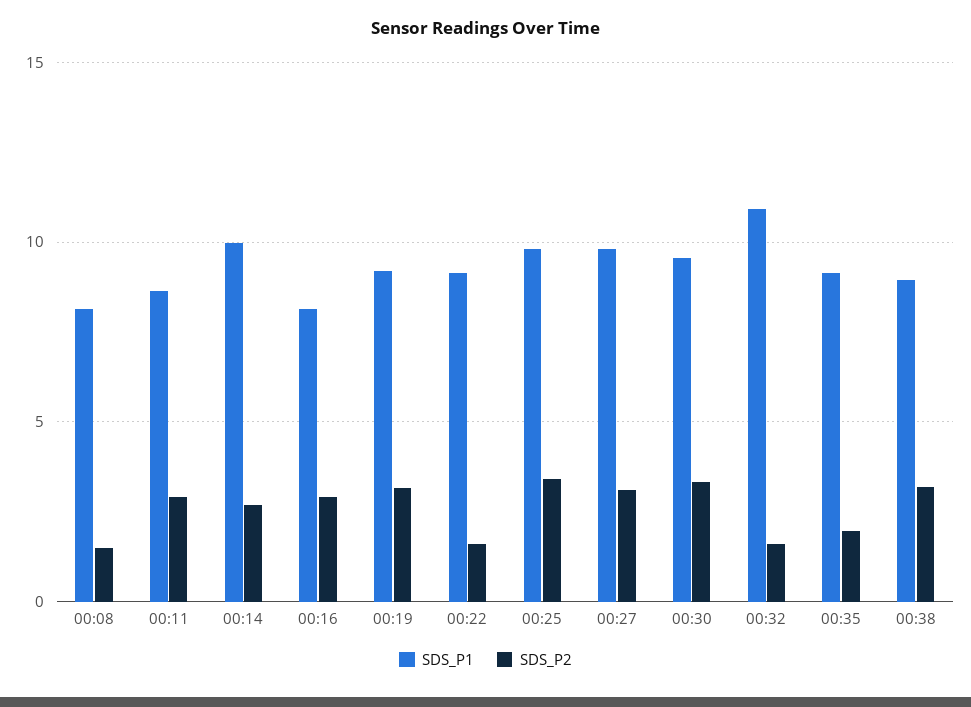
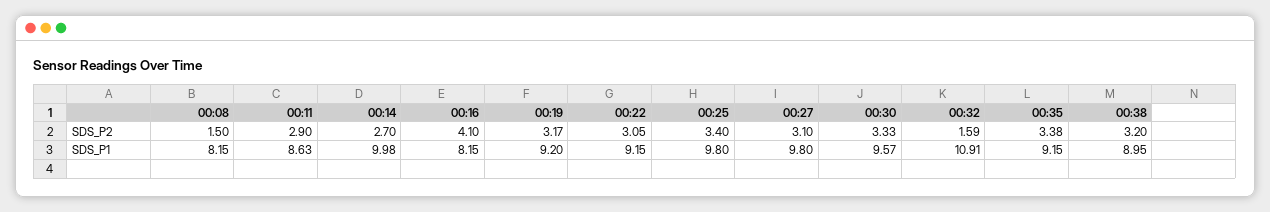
  {
    "SDS_P1": {
      "00:08": 8.15,
      "00:11": 8.63,
      "00:14": 9.98,
      "00:16": 8.15,
      "00:19": 9.2,
      "00:22": 9.15,
      "00:25": 9.8,
      "00:27": 9.8,
      "00:30": 9.57,
      "00:32": 10.91,
      "00:35": 9.15,
      "00:38": 8.95
    },
    "SDS_P2": {
      "00:08": 1.5,
      "00:11": 2.9,
      "00:14": 2.7,
-     "00:16": 3,
+     "00:16": 4.1,
      "00:19": 3.17,
-     "00:22": 1.5,
+     "00:22": 3.05,
      "00:25": 3.4,
      "00:27": 3.1,
      "00:30": 3.33,
      "00:32": 1.59,
-     "00:35": 2,
+     "00:35": 3.38,
      "00:38": 3.2
    }
  }

